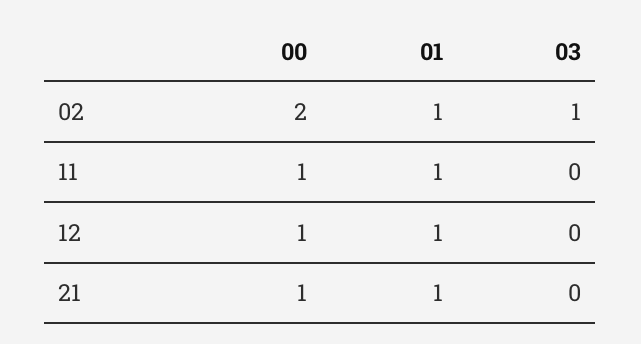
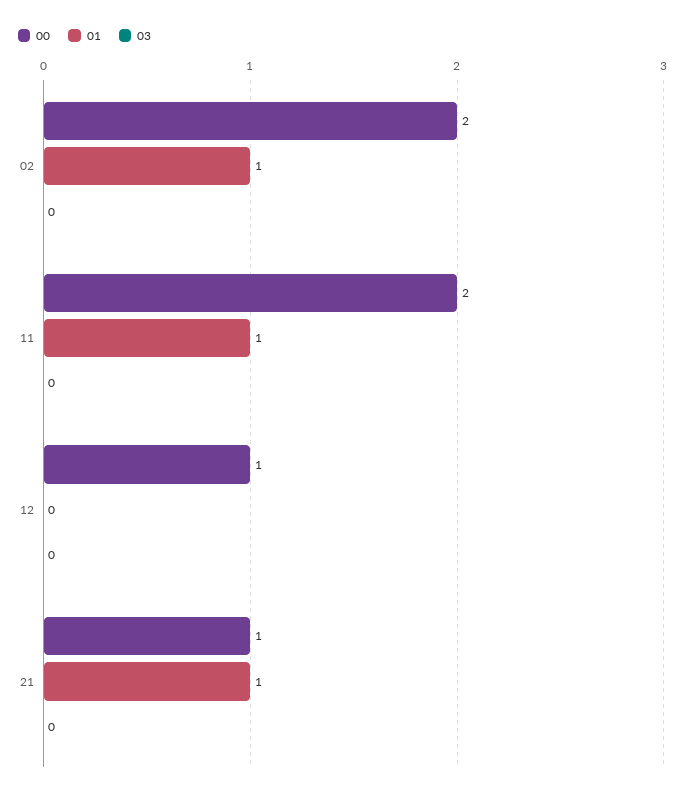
  {
    "00": {
      "02": 2,
-     "11": 1,
+     "11": 2,
      "12": 1,
      "21": 1
    },
    "01": {
      "02": 1,
      "11": 1,
-     "12": 1,
+     "12": 0,
      "21": 1
    },
    "03": {
-     "02": 1,
+     "02": 0,
      "11": 0,
      "12": 0,
      "21": 0
    }
  }

